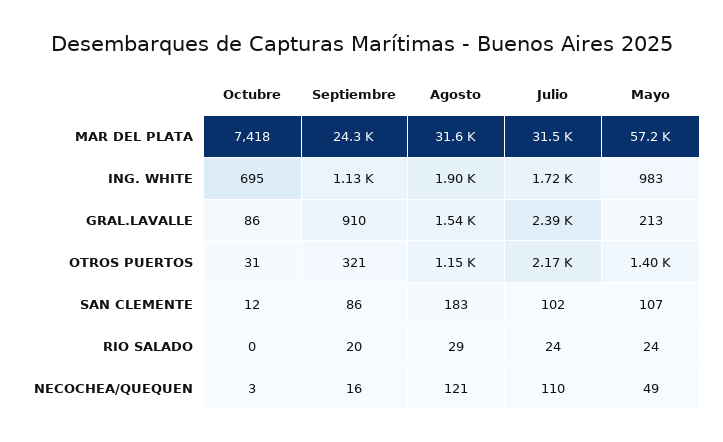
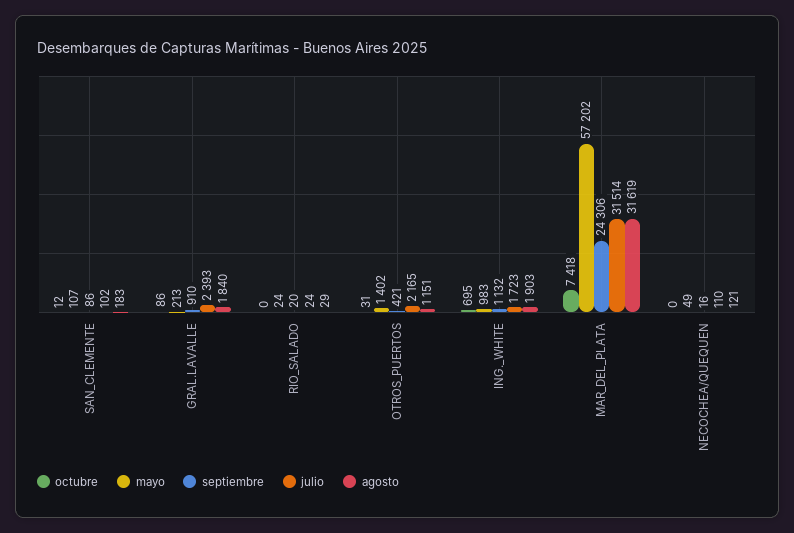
  {
    "Octubre": {
      "MAR DEL PLATA": 7418,
      "ING. WHITE": 695,
      "GRAL.LAVALLE": 86,
      "OTROS PUERTOS": 31,
      "SAN CLEMENTE": 12,
      "RIO SALADO": 0,
-     "NECOCHEA/QUEQUEN": 3
+     "NECOCHEA/QUEQUEN": 0
    },
    "Septiembre": {
      "MAR DEL PLATA": 24306,
      "ING. WHITE": 1132,
      "GRAL.LAVALLE": 910,
-     "OTROS PUERTOS": 321,
+     "OTROS PUERTOS": 421,
      "SAN CLEMENTE": 86,
      "RIO SALADO": 20,
      "NECOCHEA/QUEQUEN": 16
    },
    "Agosto": {
      "MAR DEL PLATA": 31619,
      "ING. WHITE": 1903,
-     "GRAL.LAVALLE": 1540,
+     "GRAL.LAVALLE": 1840,
      "OTROS PUERTOS": 1151,
      "SAN CLEMENTE": 183,
      "RIO SALADO": 29,
      "NECOCHEA/QUEQUEN": 121
    },
    "Julio": {
      "MAR DEL PLATA": 31514,
      "ING. WHITE": 1723,
      "GRAL.LAVALLE": 2393,
      "OTROS PUERTOS": 2165,
      "SAN CLEMENTE": 102,
      "RIO SALADO": 24,
      "NECOCHEA/QUEQUEN": 110
    },
    "Mayo": {
      "MAR DEL PLATA": 57202,
      "ING. WHITE": 983,
      "GRAL.LAVALLE": 213,
      "OTROS PUERTOS": 1402,
      "SAN CLEMENTE": 107,
      "RIO SALADO": 24,
      "NECOCHEA/QUEQUEN": 49
    }
  }

